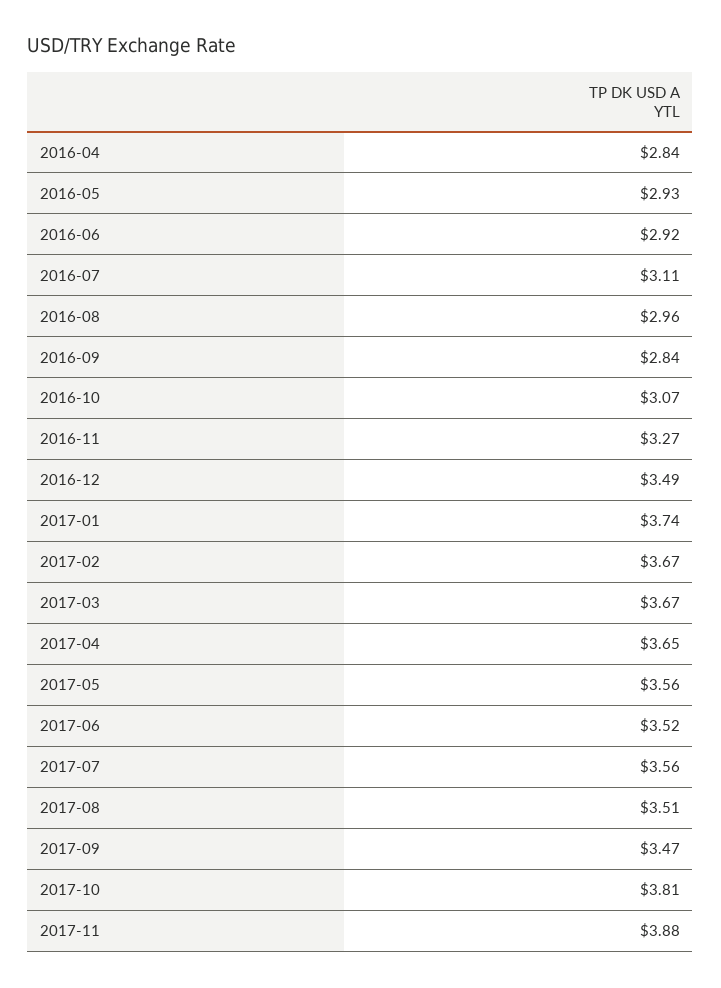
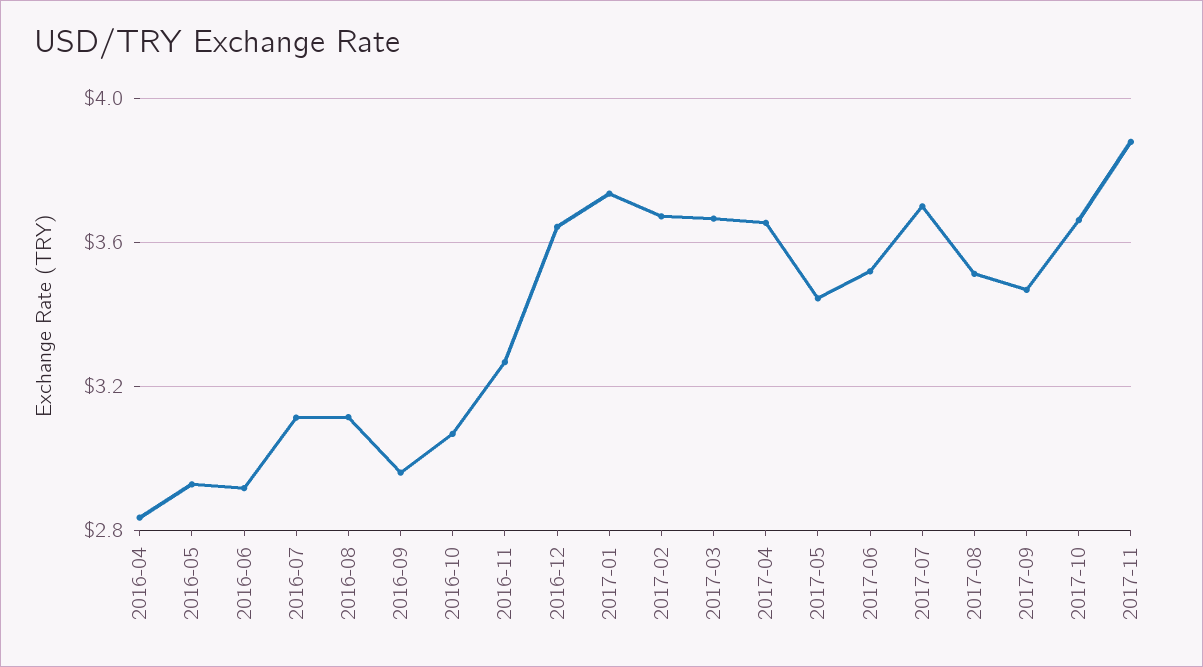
  {
    "2016-04": 2.84,
    "2016-05": 2.93,
    "2016-06": 2.92,
    "2016-07": 3.11,
-   "2016-08": 2.96,
+   "2016-08": 3.1,
-   "2016-09": 2.84,
+   "2016-09": 2.95,
    "2016-10": 3.07,
    "2016-11": 3.27,
-   "2016-12": 3.49,
+   "2016-12": 3.65,
    "2017-01": 3.74,
    "2017-02": 3.67,
    "2017-03": 3.67,
    "2017-04": 3.65,
-   "2017-05": 3.56,
+   "2017-05": 3.45,
    "2017-06": 3.52,
-   "2017-07": 3.56,
+   "2017-07": 3.7,
    "2017-08": 3.51,
    "2017-09": 3.47,
-   "2017-10": 3.81,
+   "2017-10": 3.65,
    "2017-11": 3.88
  }

